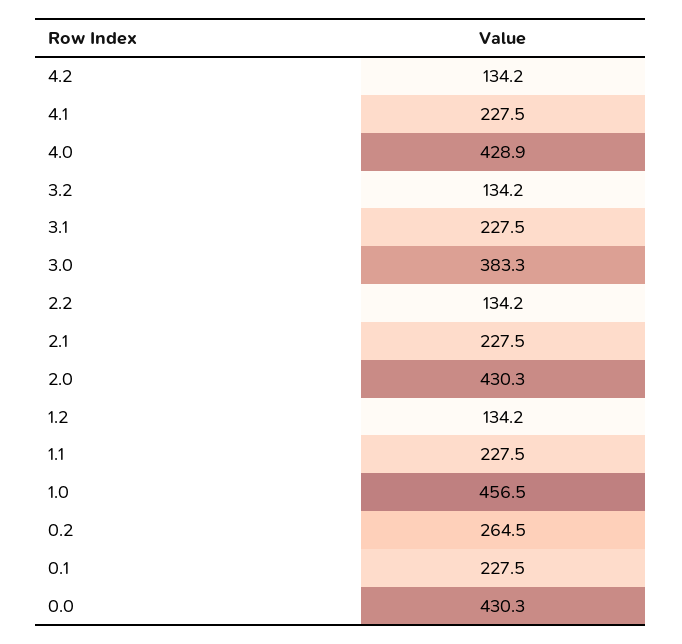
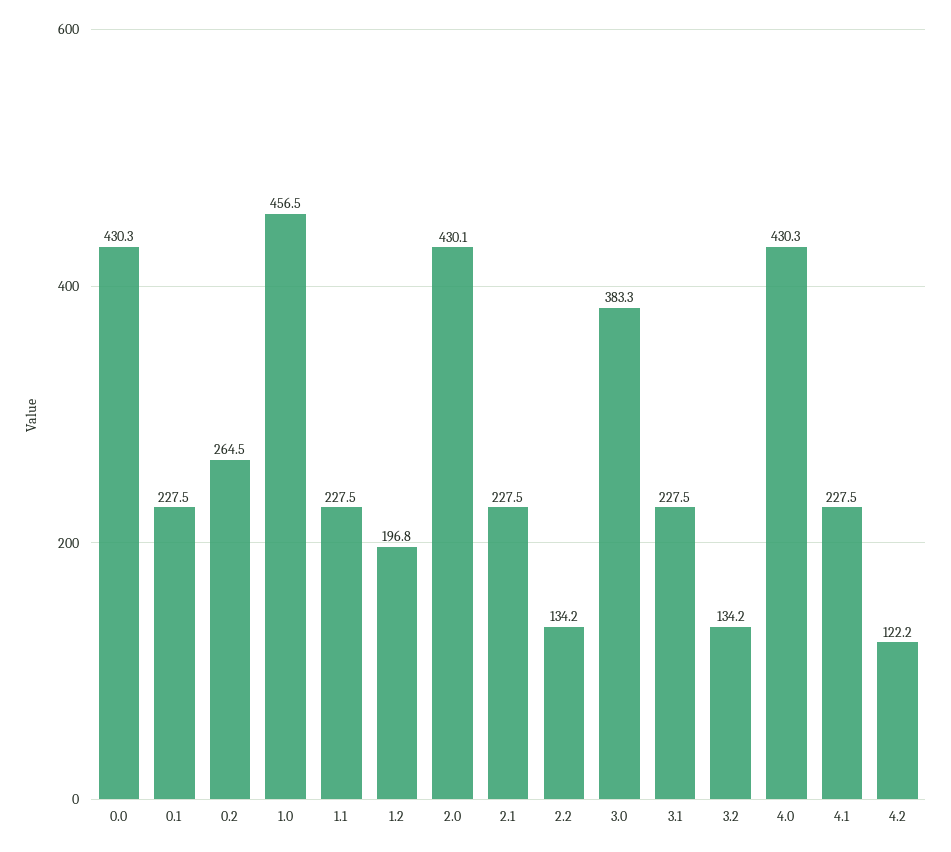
  {
-   "4.2": 134.2,
+   "4.2": 122.2,
    "4.1": 227.5,
-   "4.0": 428.9,
+   "4.0": 430.3,
    "3.2": 134.2,
    "3.1": 227.5,
    "3.0": 383.3,
    "2.2": 134.2,
    "2.1": 227.5,
-   "2.0": 430.3,
+   "2.0": 430.1,
-   "1.2": 134.2,
+   "1.2": 196.8,
    "1.1": 227.5,
    "1.0": 456.5,
    "0.2": 264.5,
    "0.1": 227.5,
    "0.0": 430.3
  }

